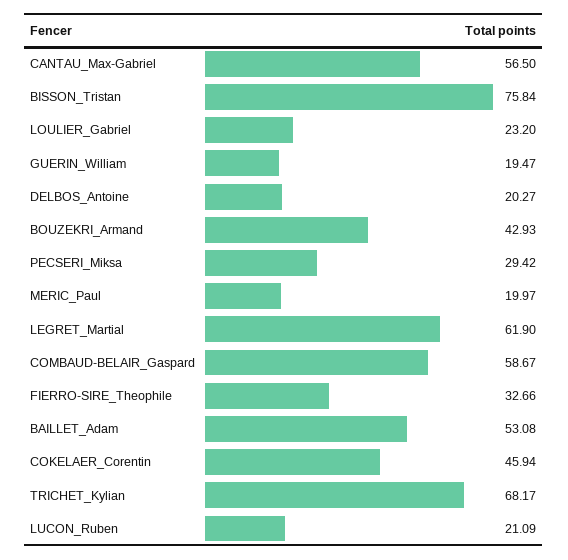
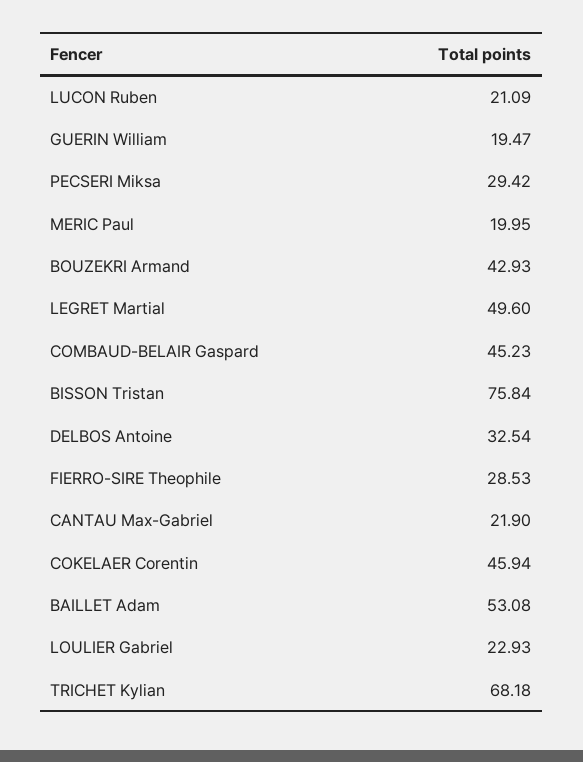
  {
-   "CANTAU_Max-Gabriel": 56.5,
+   "CANTAU_Max-Gabriel": 21.9,
    "BISSON_Tristan": 75.84,
-   "LOULIER_Gabriel": 23.2,
+   "LOULIER_Gabriel": 22.93,
    "GUERIN_William": 19.47,
-   "DELBOS_Antoine": 20.27,
+   "DELBOS_Antoine": 32.54,
    "BOUZEKRI_Armand": 42.93,
    "PECSERI_Miksa": 29.42,
-   "MERIC_Paul": 19.97,
+   "MERIC_Paul": 19.95,
-   "LEGRET_Martial": 61.9,
+   "LEGRET_Martial": 49.6,
-   "COMBAUD-BELAIR_Gaspard": 58.67,
+   "COMBAUD-BELAIR_Gaspard": 45.23,
-   "FIERRO-SIRE_Theophile": 32.66,
+   "FIERRO-SIRE_Theophile": 28.53,
    "BAILLET_Adam": 53.08,
    "COKELAER_Corentin": 45.94,
-   "TRICHET_Kylian": 68.17,
+   "TRICHET_Kylian": 68.18,
    "LUCON_Ruben": 21.09
  }

